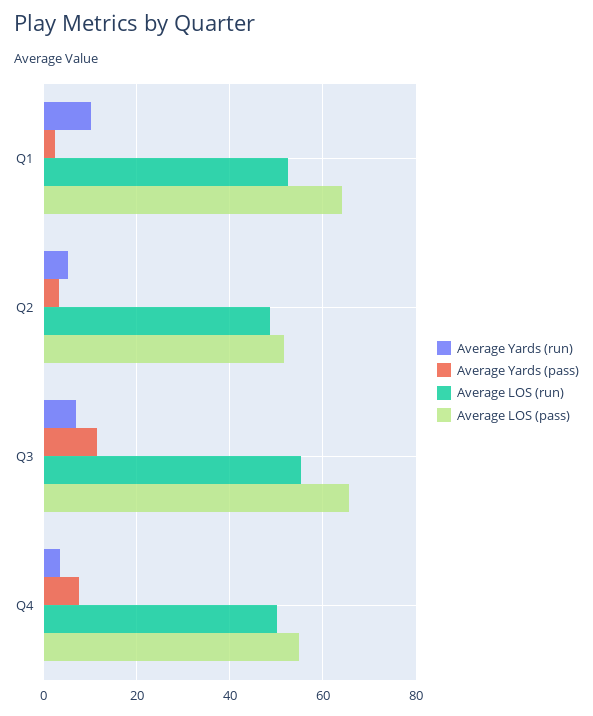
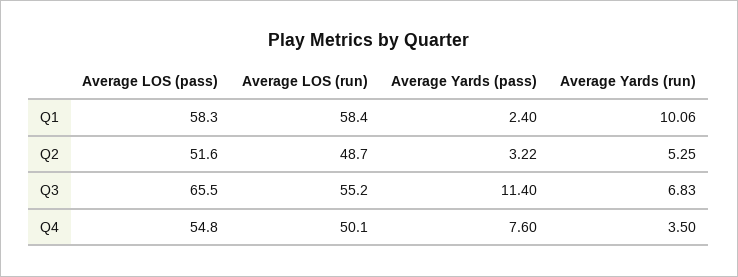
  {
    "Average Yards (run)": {
      "Q1": 10.06,
      "Q2": 5.25,
      "Q3": 6.83,
      "Q4": 3.5
    },
    "Average Yards (pass)": {
      "Q1": 2.4,
      "Q2": 3.22,
      "Q3": 11.4,
      "Q4": 7.6
    },
    "Average LOS (run)": {
-     "Q1": 52,
+     "Q1": 58.4,
      "Q2": 48.7,
      "Q3": 55.2,
      "Q4": 50.1
    },
    "Average LOS (pass)": {
-     "Q1": 64,
+     "Q1": 58.3,
      "Q2": 51.6,
      "Q3": 65.5,
      "Q4": 54.8
    }
  }

